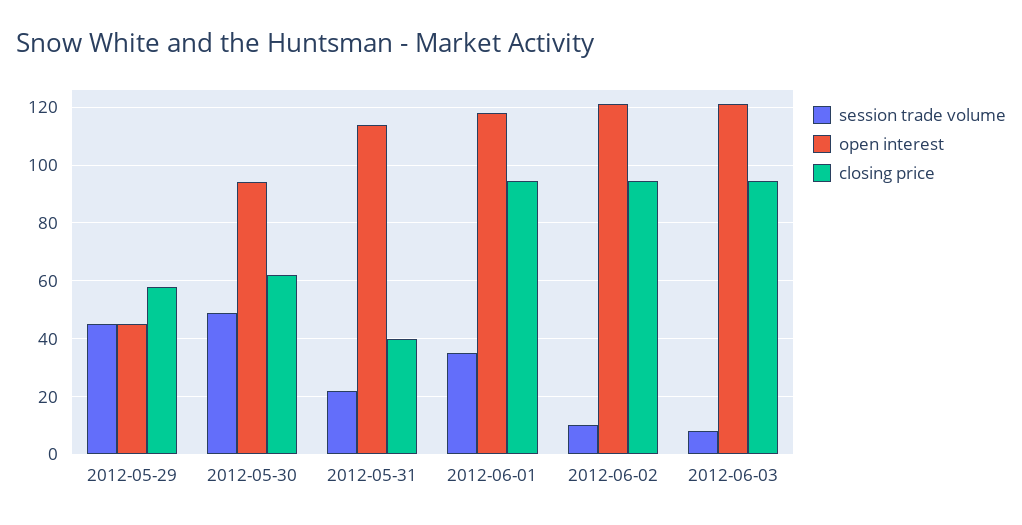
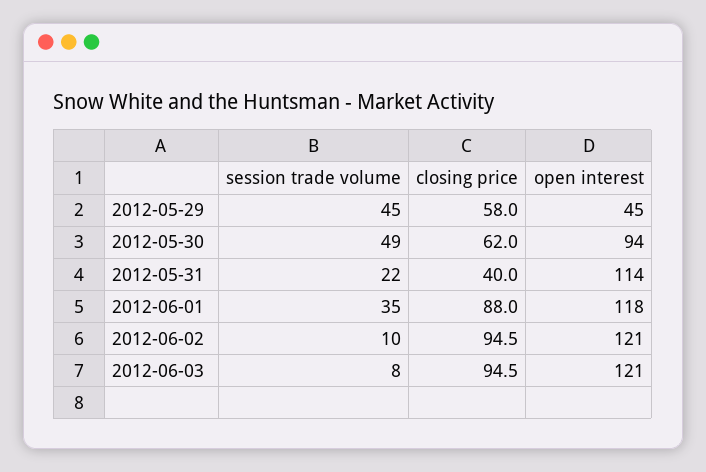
  {
    "session trade volume": {
      "2012-05-29": 45,
      "2012-05-30": 49,
      "2012-05-31": 22,
      "2012-06-01": 35,
      "2012-06-02": 10,
      "2012-06-03": 8
    },
    "open interest": {
      "2012-05-29": 45,
      "2012-05-30": 94,
      "2012-05-31": 114,
      "2012-06-01": 118,
      "2012-06-02": 121,
      "2012-06-03": 121
    },
    "closing price": {
      "2012-05-29": 58,
      "2012-05-30": 62,
      "2012-05-31": 40,
-     "2012-06-01": 95,
+     "2012-06-01": 88,
      "2012-06-02": 94.5,
      "2012-06-03": 94.5
    }
  }

